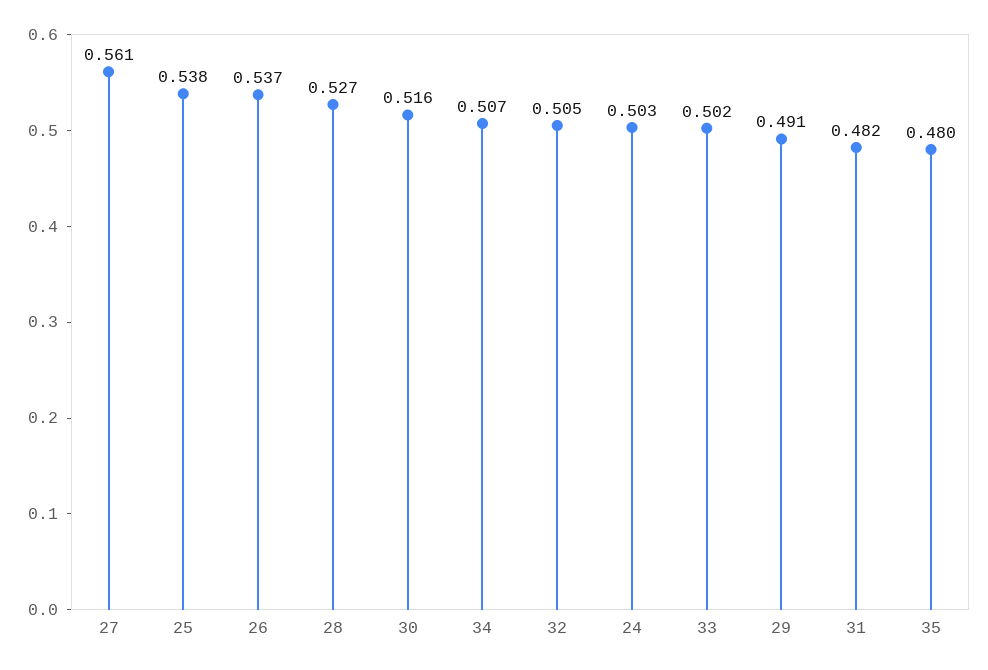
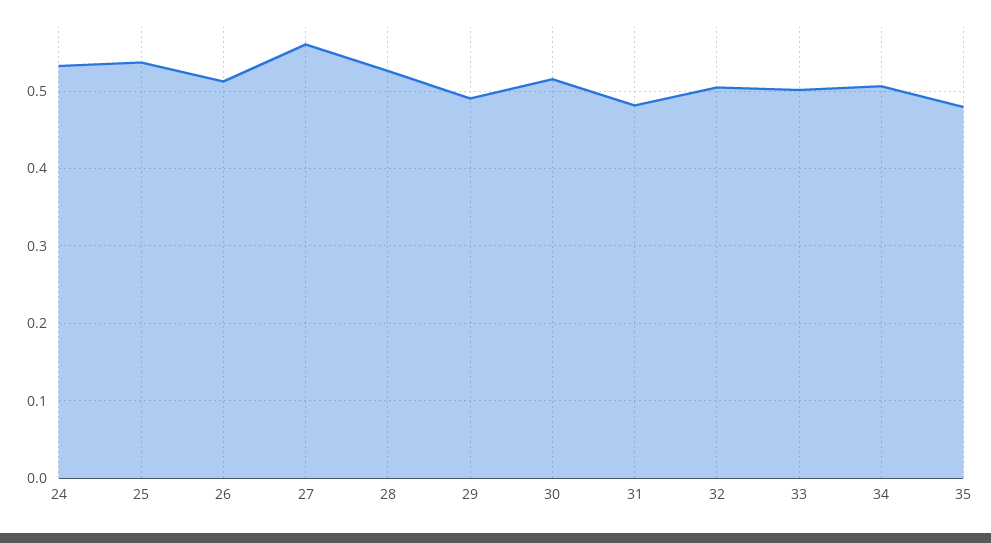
  {
    "27": 0.561,
    "25": 0.538,
-   "26": 0.537,
+   "26": 0.51,
    "28": 0.527,
    "30": 0.516,
    "34": 0.507,
    "32": 0.505,
-   "24": 0.503,
+   "24": 0.53,
    "33": 0.502,
    "29": 0.491,
    "31": 0.482,
    "35": 0.48
  }

